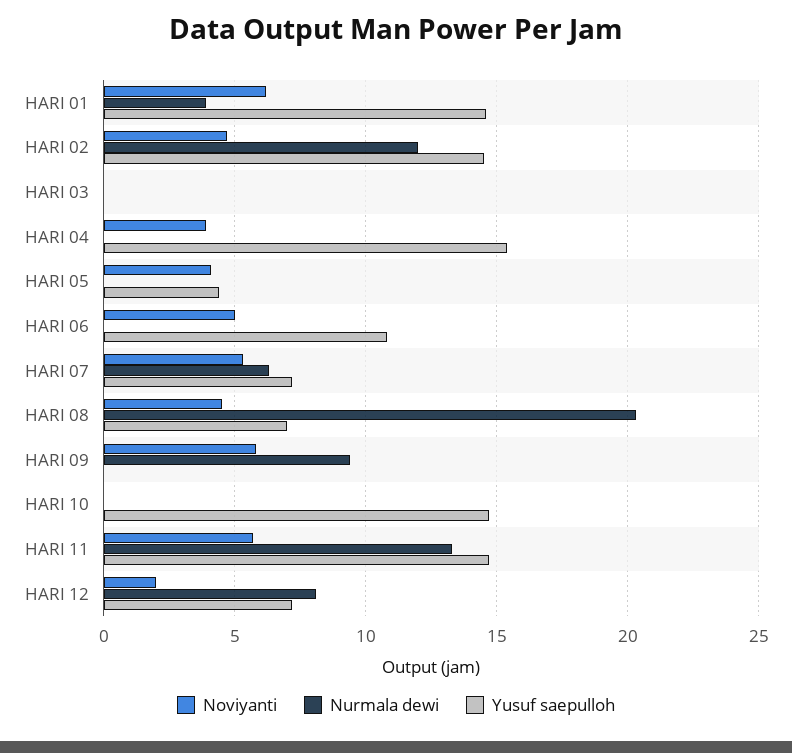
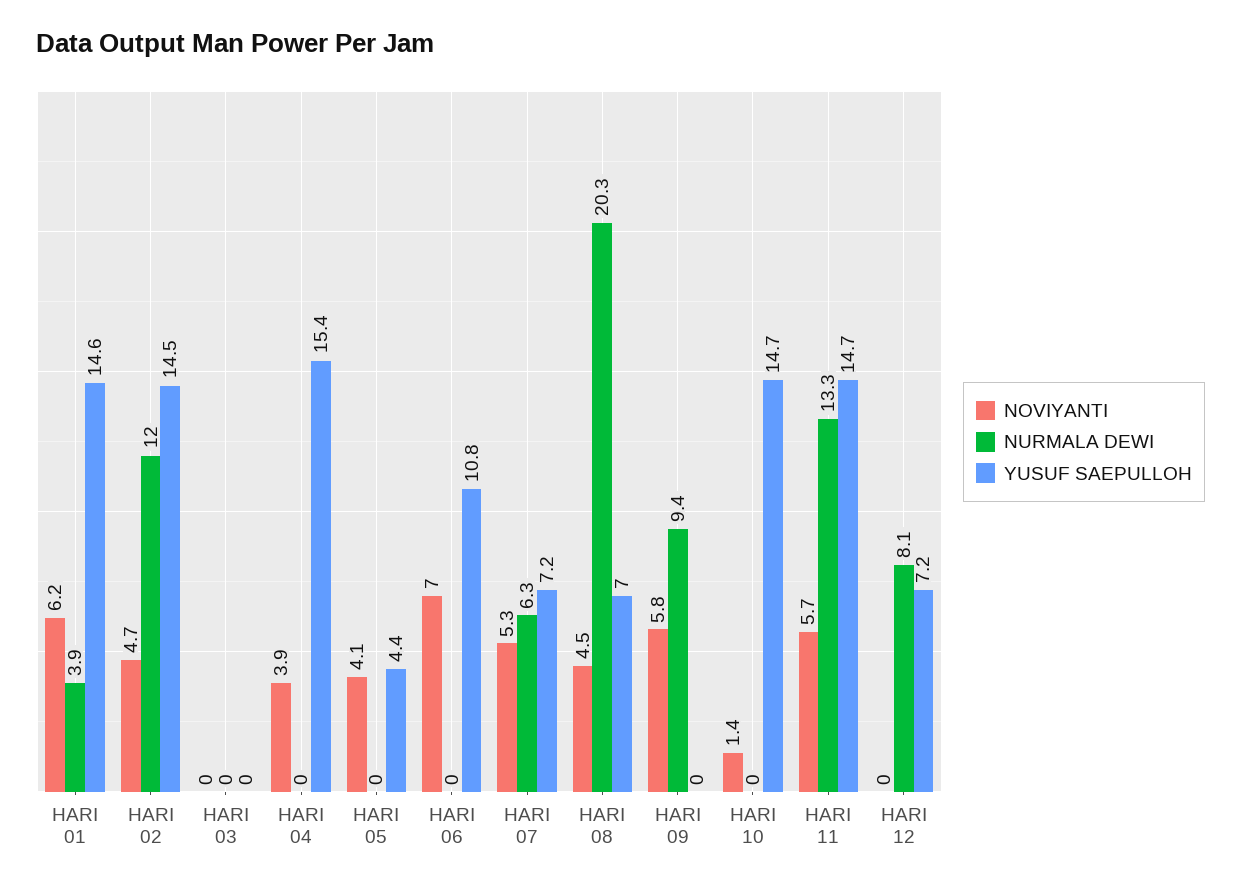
  {
    "Noviyanti": {
      "HARI 01": 6.2,
      "HARI 02": 4.7,
      "HARI 03": 0,
      "HARI 04": 3.9,
      "HARI 05": 4.1,
-     "HARI 06": 5,
+     "HARI 06": 7,
      "HARI 07": 5.3,
      "HARI 08": 4.5,
      "HARI 09": 5.8,
-     "HARI 10": 0,
+     "HARI 10": 1.4,
      "HARI 11": 5.7,
-     "HARI 12": 2
+     "HARI 12": 0
    },
    "Nurmala dewi": {
      "HARI 01": 3.9,
      "HARI 02": 12,
      "HARI 03": 0,
      "HARI 04": 0,
      "HARI 05": 0,
      "HARI 06": 0,
      "HARI 07": 6.3,
      "HARI 08": 20.3,
      "HARI 09": 9.4,
      "HARI 10": 0,
      "HARI 11": 13.3,
      "HARI 12": 8.1
    },
    "Yusuf saepulloh": {
      "HARI 01": 14.6,
      "HARI 02": 14.5,
      "HARI 03": 0,
      "HARI 04": 15.4,
      "HARI 05": 4.4,
      "HARI 06": 10.8,
      "HARI 07": 7.2,
      "HARI 08": 7,
      "HARI 09": 0,
      "HARI 10": 14.7,
      "HARI 11": 14.7,
      "HARI 12": 7.2
    }
  }

